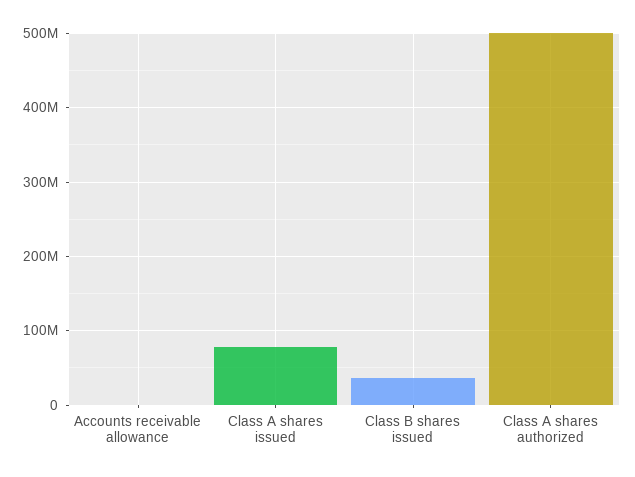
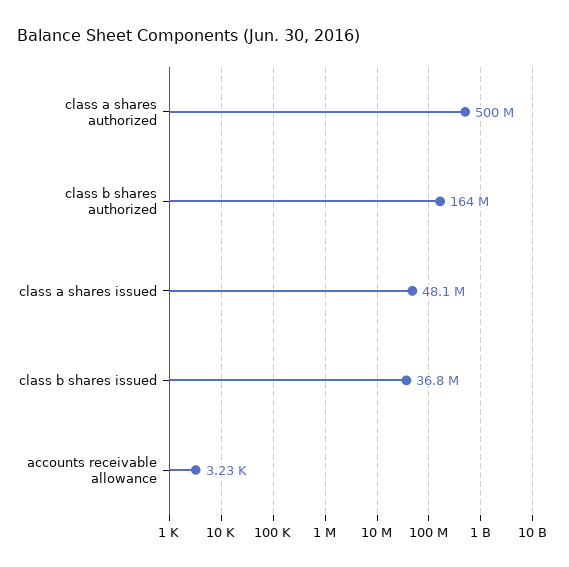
  {
    "Accounts receivable allowance": 3230,
-   "Class A shares issued": 80000000,
+   "Class A shares issued": 48100000,
    "Class B shares issued": 36800000,
-   "Class A shares authorized": 500000000
+   "Class A shares authorized": 500000000,
+   "class b shares authorized": 164000000
  }

